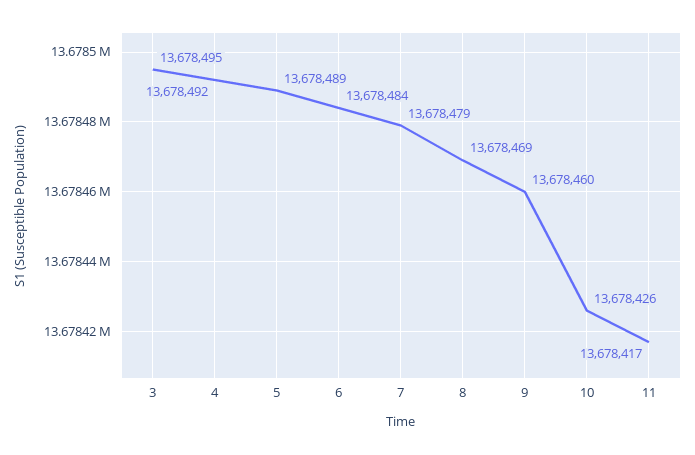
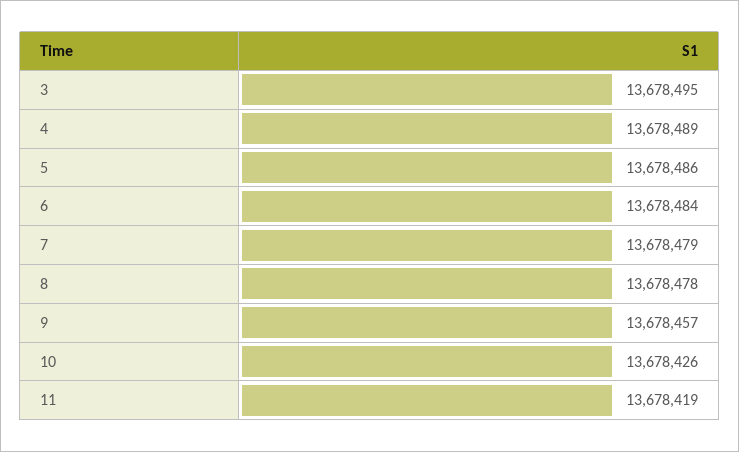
  {
    "3": 13678495,
-   "4": 13678492,
+   "4": 13678489,
-   "5": 13678489,
+   "5": 13678486,
    "6": 13678484,
    "7": 13678479,
-   "8": 13678469,
+   "8": 13678478,
-   "9": 13678460,
+   "9": 13678457,
    "10": 13678426,
-   "11": 13678417
+   "11": 13678419
  }

